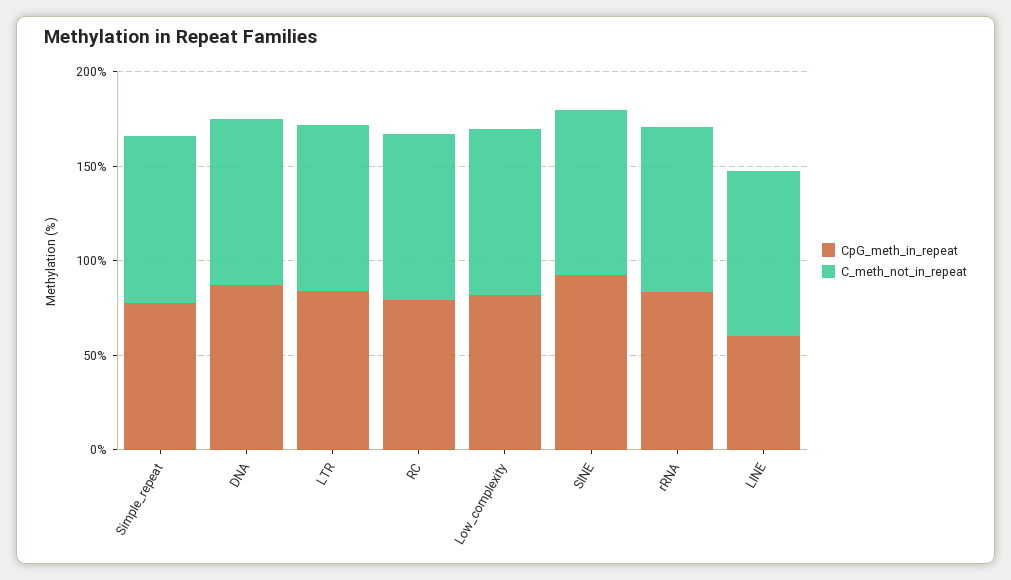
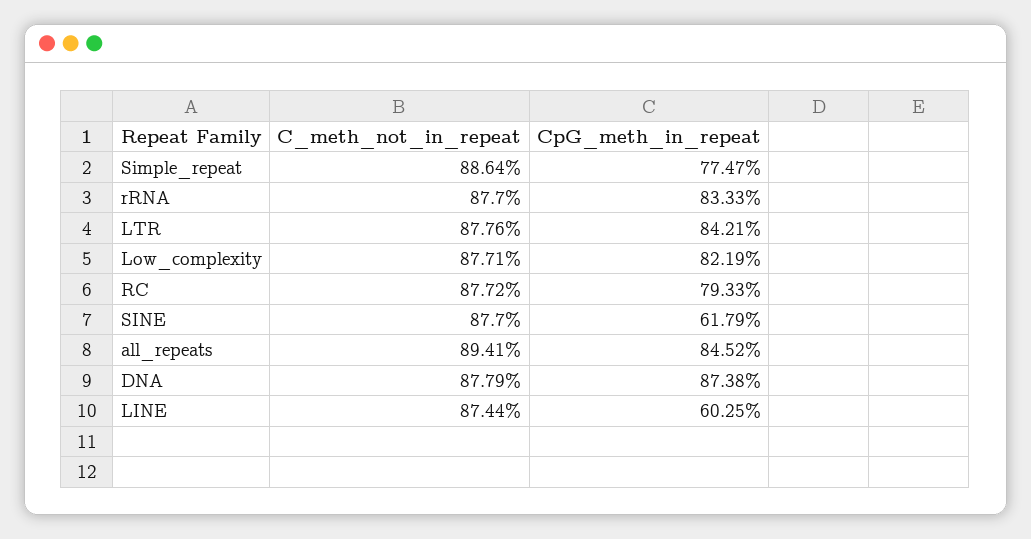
  {
    "CpG_meth_in_repeat": {
      "Simple_repeat": 77.47,
      "DNA": 87.38,
      "LTR": 84.21,
      "RC": 79.33,
      "Low_complexity": 82.19,
-     "SINE": 90,
+     "SINE": 61.79,
      "rRNA": 83.33,
-     "LINE": 60.25
+     "LINE": 60.25,
+     "all_repeats": 84.52
    },
    "C_meth_not_in_repeat": {
      "Simple_repeat": 88.64,
      "DNA": 87.79,
      "LTR": 87.76,
      "RC": 87.72,
      "Low_complexity": 87.71,
      "SINE": 87.7,
      "rRNA": 87.7,
-     "LINE": 87.44
+     "LINE": 87.44,
+     "all_repeats": 89.41
    }
  }

